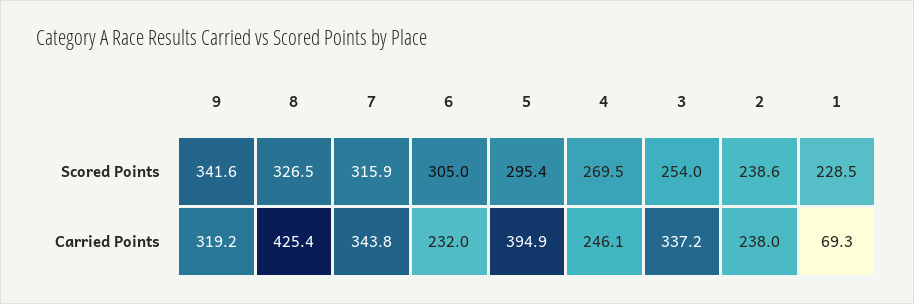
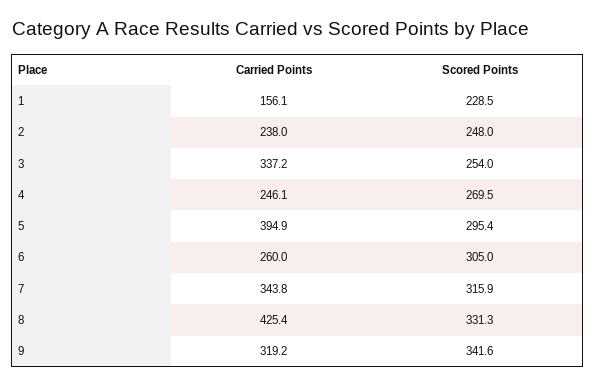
  {
    "9": {
      "Scored Points": 341.6,
      "Carried Points": 319.2
    },
    "8": {
-     "Scored Points": 326.5,
+     "Scored Points": 331.3,
      "Carried Points": 425.4
    },
    "7": {
      "Scored Points": 315.9,
      "Carried Points": 343.8
    },
    "6": {
      "Scored Points": 305,
-     "Carried Points": 232
+     "Carried Points": 260
    },
    "5": {
      "Scored Points": 295.4,
      "Carried Points": 394.9
    },
    "4": {
      "Scored Points": 269.5,
      "Carried Points": 246.1
    },
    "3": {
      "Scored Points": 254,
      "Carried Points": 337.2
    },
    "2": {
-     "Scored Points": 238.6,
+     "Scored Points": 248,
      "Carried Points": 238
    },
    "1": {
      "Scored Points": 228.5,
-     "Carried Points": 69.3
+     "Carried Points": 156.1
    }
  }

